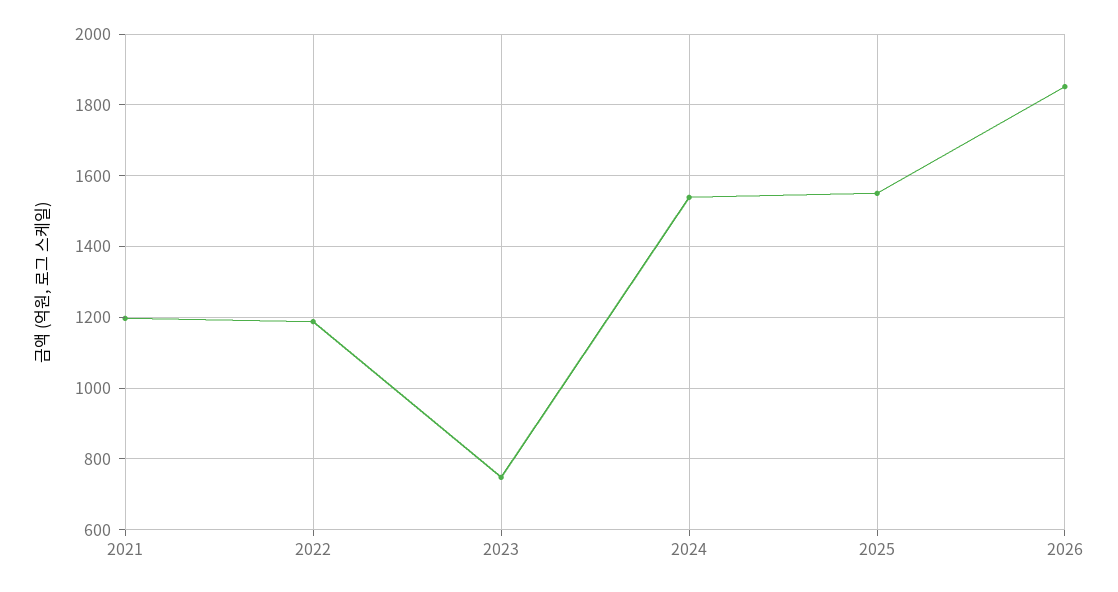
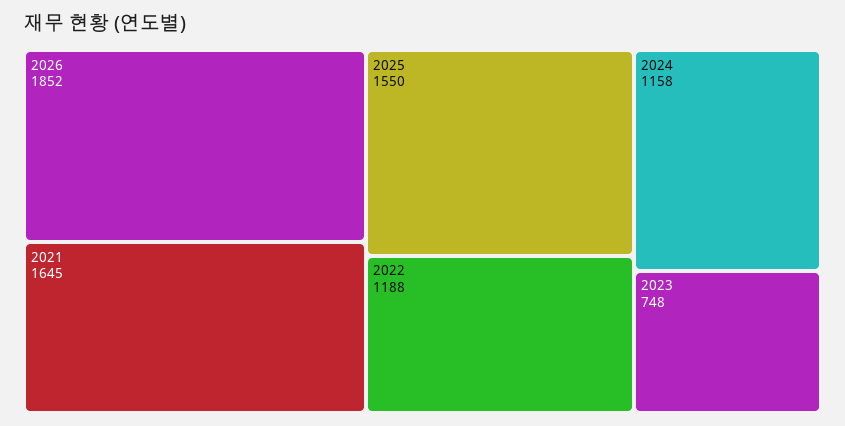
  {
-   "2021": 1200,
+   "2021": 1645,
    "2022": 1188,
    "2023": 748,
-   "2024": 1540,
+   "2024": 1158,
    "2025": 1550,
    "2026": 1852
  }

